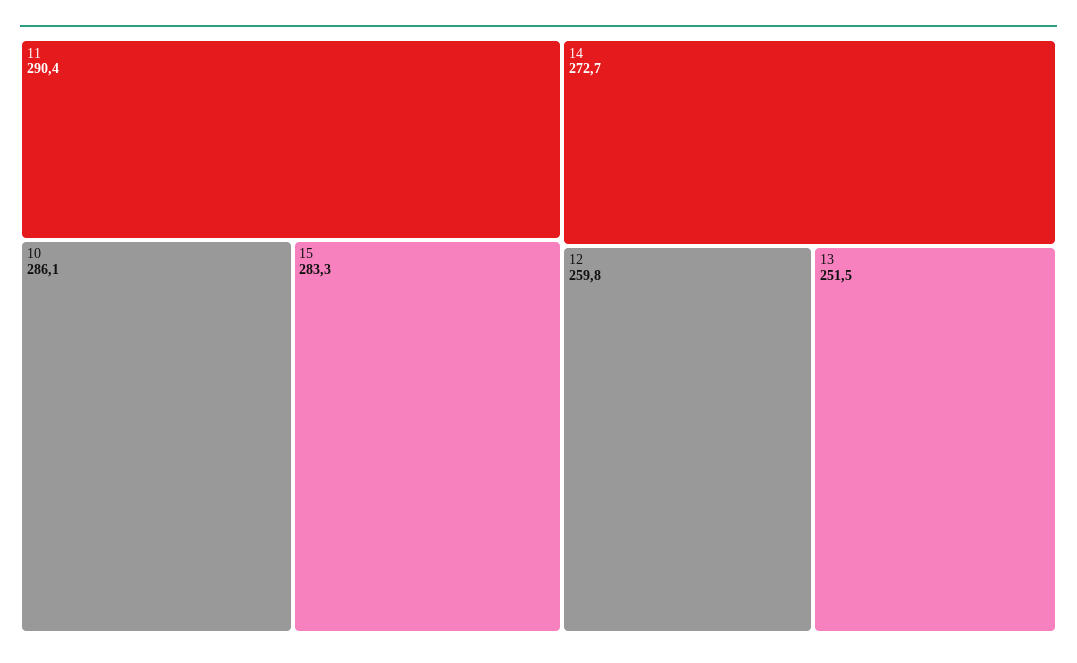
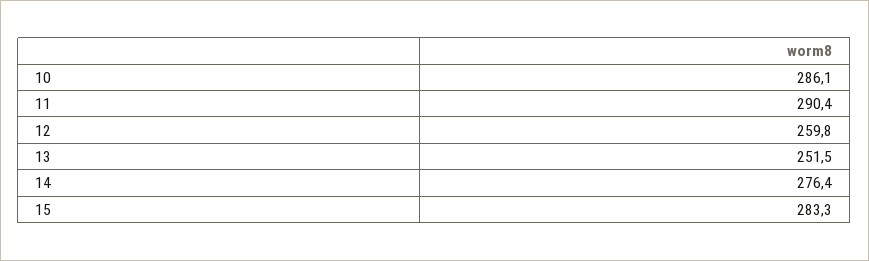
  {
    "11": 290.4,
    "10": 286.1,
    "15": 283.3,
-   "14": 272.7,
+   "14": 276.4,
    "12": 259.8,
    "13": 251.5
  }

